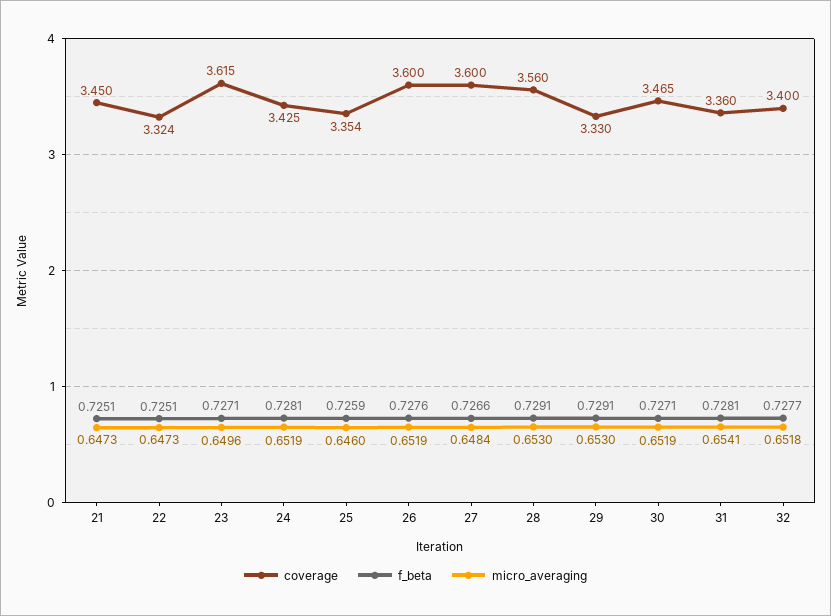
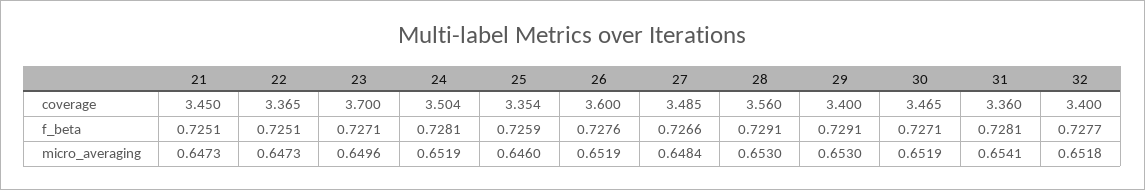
  {
    "coverage": {
      "21": 3.45,
-     "22": 3.324,
+     "22": 3.365,
-     "23": 3.615,
+     "23": 3.7,
-     "24": 3.425,
+     "24": 3.504,
      "25": 3.354,
      "26": 3.6,
-     "27": 3.6,
+     "27": 3.485,
      "28": 3.56,
-     "29": 3.33,
+     "29": 3.4,
      "30": 3.465,
      "31": 3.36,
      "32": 3.4
    },
    "f_beta": {
      "21": 0.7251,
      "22": 0.7251,
      "23": 0.7271,
      "24": 0.7281,
      "25": 0.7259,
      "26": 0.7276,
      "27": 0.7266,
      "28": 0.7291,
      "29": 0.7291,
      "30": 0.7271,
      "31": 0.7281,
      "32": 0.7277
    },
    "micro_averaging": {
      "21": 0.6473,
      "22": 0.6473,
      "23": 0.6496,
      "24": 0.6519,
      "25": 0.646,
      "26": 0.6519,
      "27": 0.6484,
      "28": 0.653,
      "29": 0.653,
      "30": 0.6519,
      "31": 0.6541,
      "32": 0.6518
    }
  }

